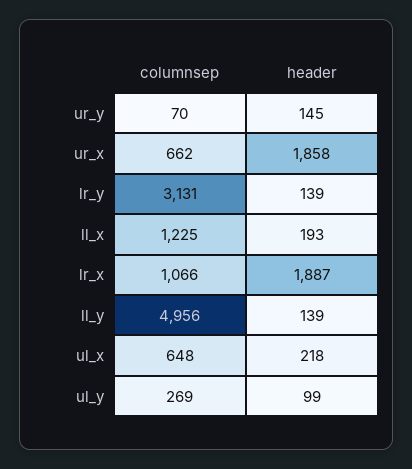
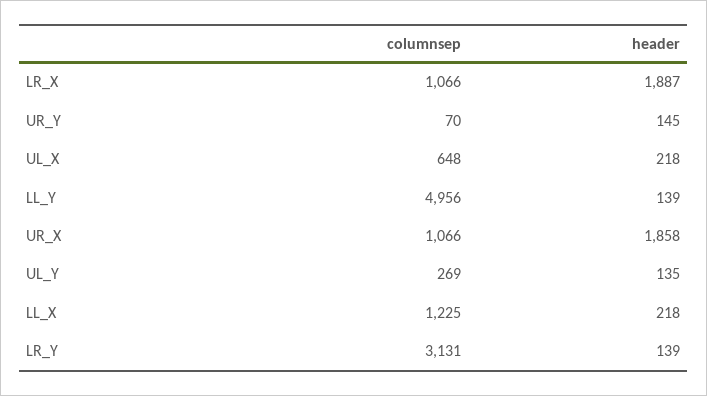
  {
    "columnsep": {
      "ur_y": 70,
-     "ur_x": 662,
+     "ur_x": 1066,
      "lr_y": 3131,
      "ll_x": 1225,
      "lr_x": 1066,
      "ll_y": 4956,
      "ul_x": 648,
      "ul_y": 269
    },
    "header": {
      "ur_y": 145,
      "ur_x": 1858,
      "lr_y": 139,
-     "ll_x": 193,
+     "ll_x": 218,
      "lr_x": 1887,
      "ll_y": 139,
      "ul_x": 218,
-     "ul_y": 99
+     "ul_y": 135
    }
  }

